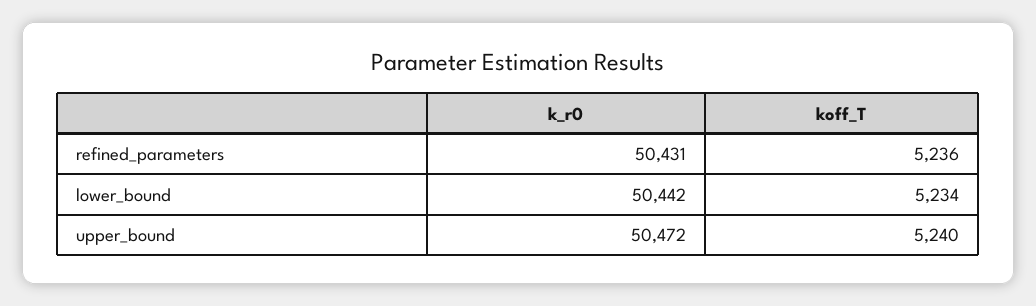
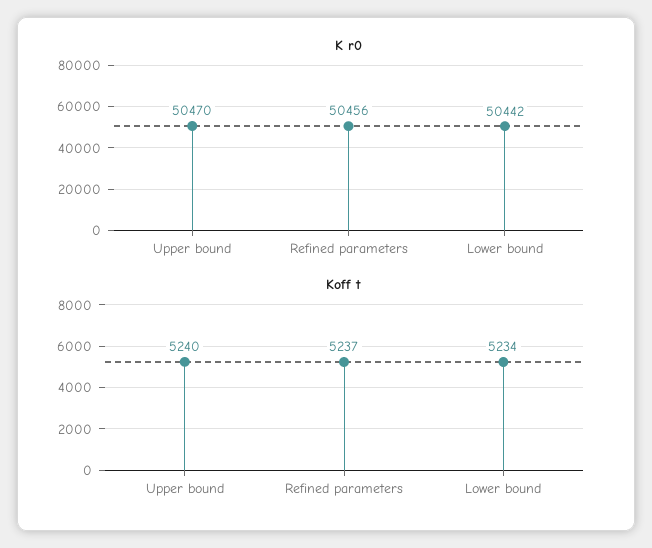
  {
    "k_r0": {
-     "refined_parameters": 50431,
+     "refined_parameters": 50456,
      "lower_bound": 50442,
-     "upper_bound": 50472
+     "upper_bound": 50470
    },
    "koff_T": {
-     "refined_parameters": 5236,
+     "refined_parameters": 5237,
      "lower_bound": 5234,
      "upper_bound": 5240
    }
  }

